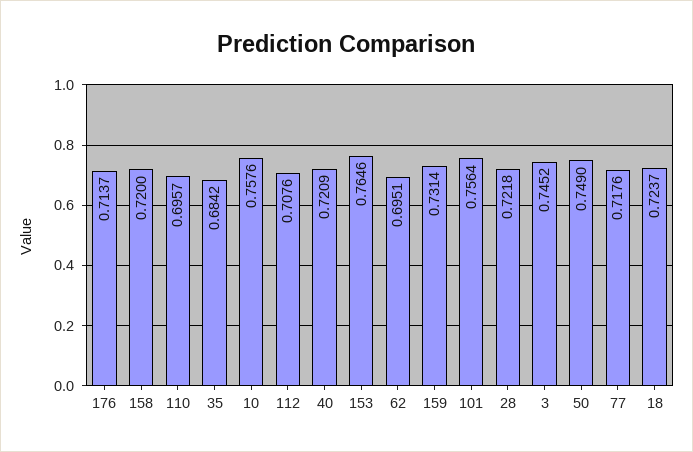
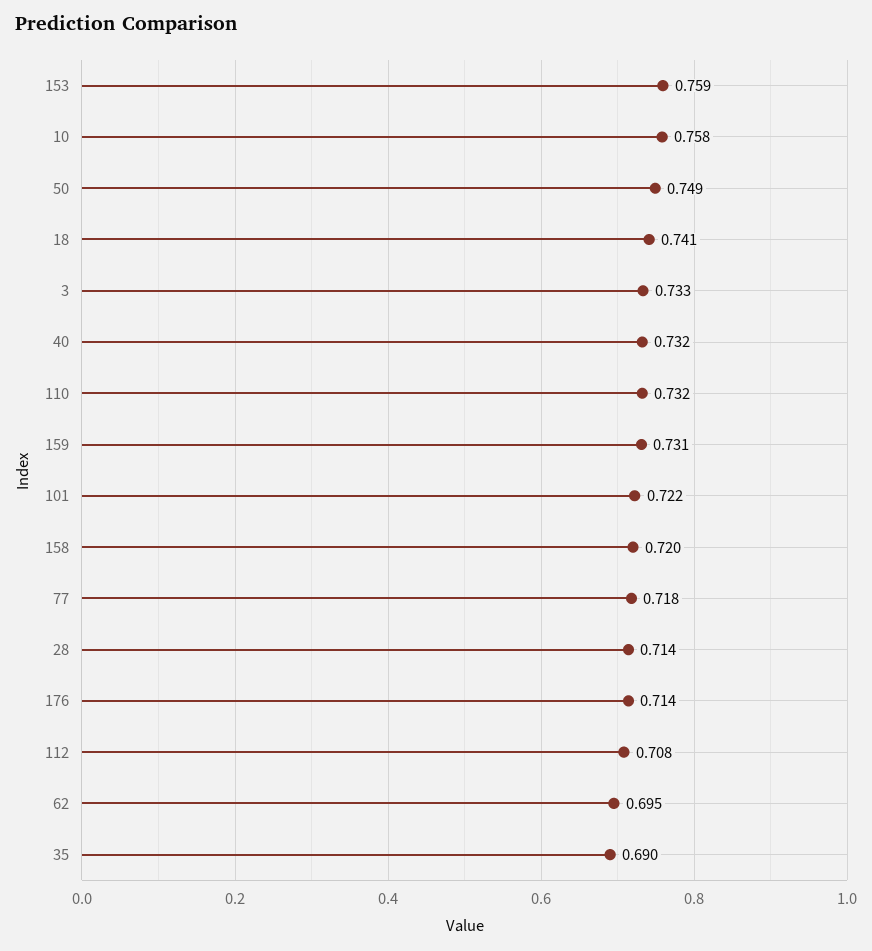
  {
    "176": 0.7137,
    "158": 0.72,
-   "110": 0.6957,
+   "110": 0.732,
-   "35": 0.6842,
+   "35": 0.69,
    "10": 0.7576,
    "112": 0.7076,
-   "40": 0.7209,
+   "40": 0.732,
-   "153": 0.7646,
+   "153": 0.759,
    "62": 0.6951,
    "159": 0.7314,
-   "101": 0.7564,
+   "101": 0.722,
-   "28": 0.7218,
+   "28": 0.714,
-   "3": 0.7452,
+   "3": 0.733,
    "50": 0.749,
    "77": 0.7176,
-   "18": 0.7237
+   "18": 0.741
  }

